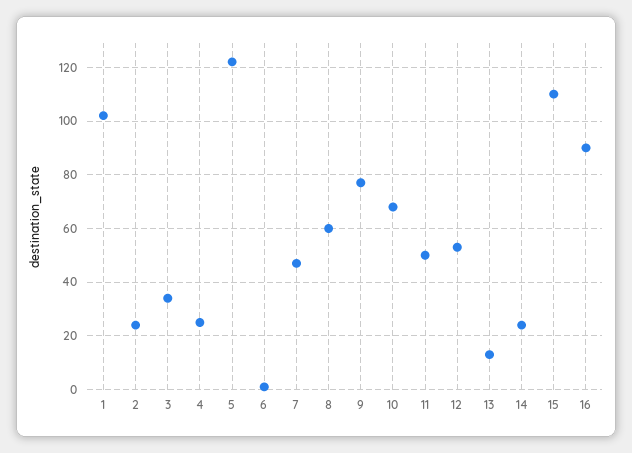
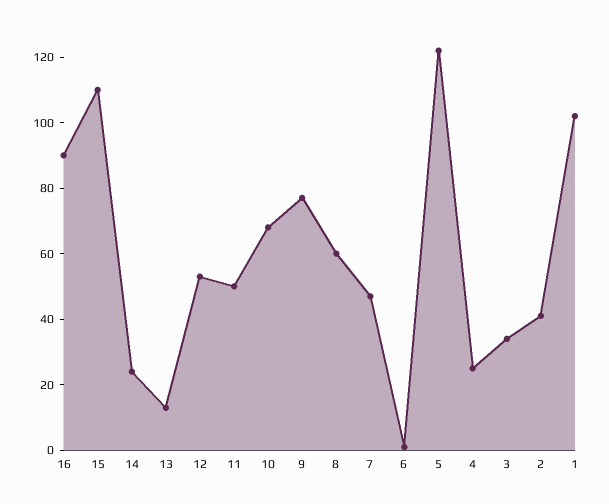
  {
    "1": 100,
-   "2": 25,
+   "2": 40,
    "3": 35,
    "4": 25,
    "5": 120,
    "6": 0,
    "7": 45,
    "8": 60,
    "9": 75,
    "10": 70,
    "11": 50,
    "12": 55,
    "13": 15,
    "14": 25,
    "15": 110,
    "16": 90
  }

